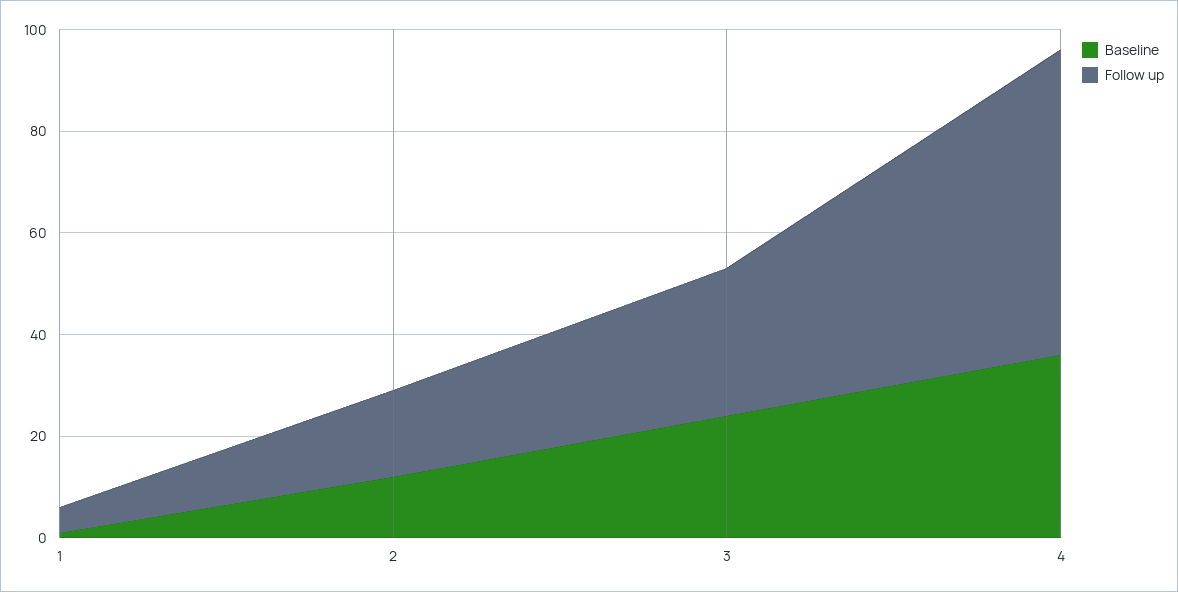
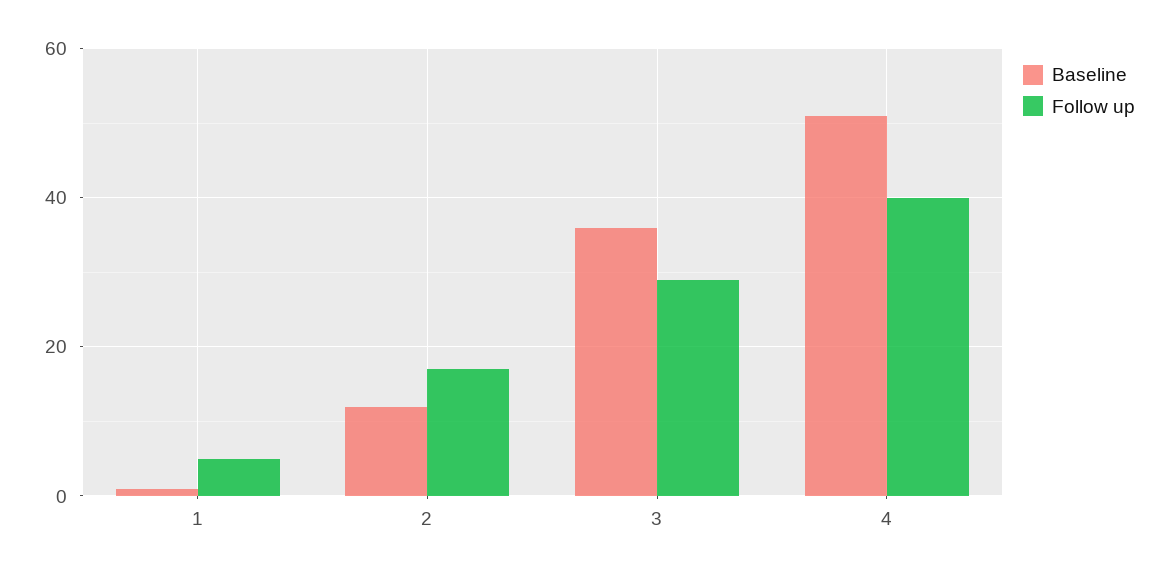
  {
    "Baseline": {
      "1": 0,
      "2": 10,
-     "3": 25,
+     "3": 35,
-     "4": 35
+     "4": 50
    },
    "Follow up": {
      "1": 5,
      "2": 15,
      "3": 30,
-     "4": 60
+     "4": 40
    }
  }

